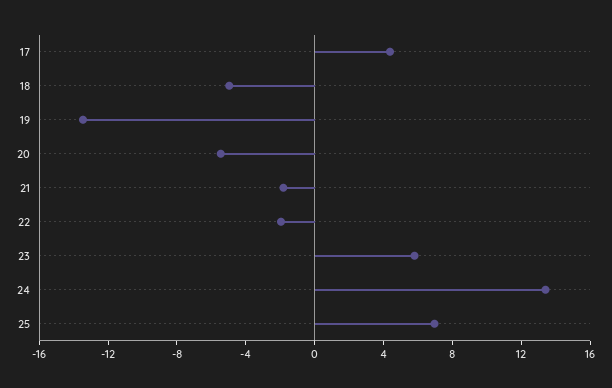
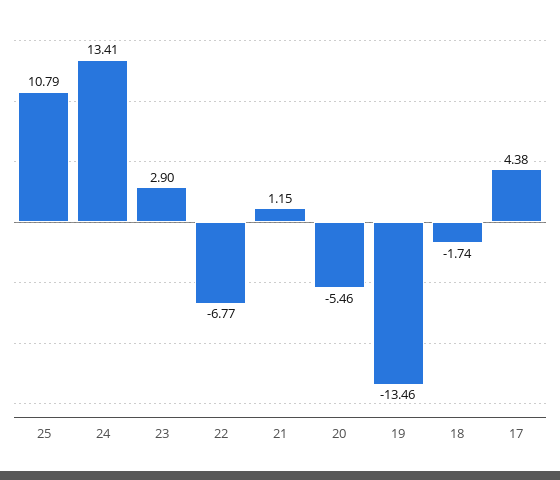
  {
    "17": 4.38,
-   "18": -5,
+   "18": -1.74,
    "19": -13.46,
    "20": -5.46,
-   "21": -2,
+   "21": 1.15,
-   "22": -2,
+   "22": -6.77,
-   "23": 6,
+   "23": 2.9,
    "24": 13.41,
-   "25": 7
+   "25": 10.79
  }

